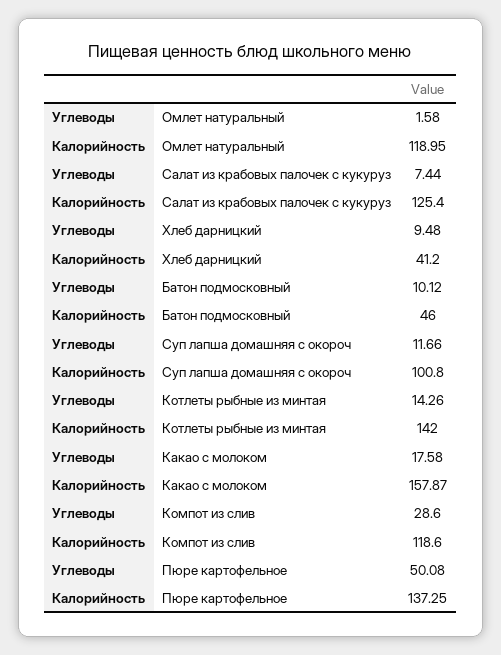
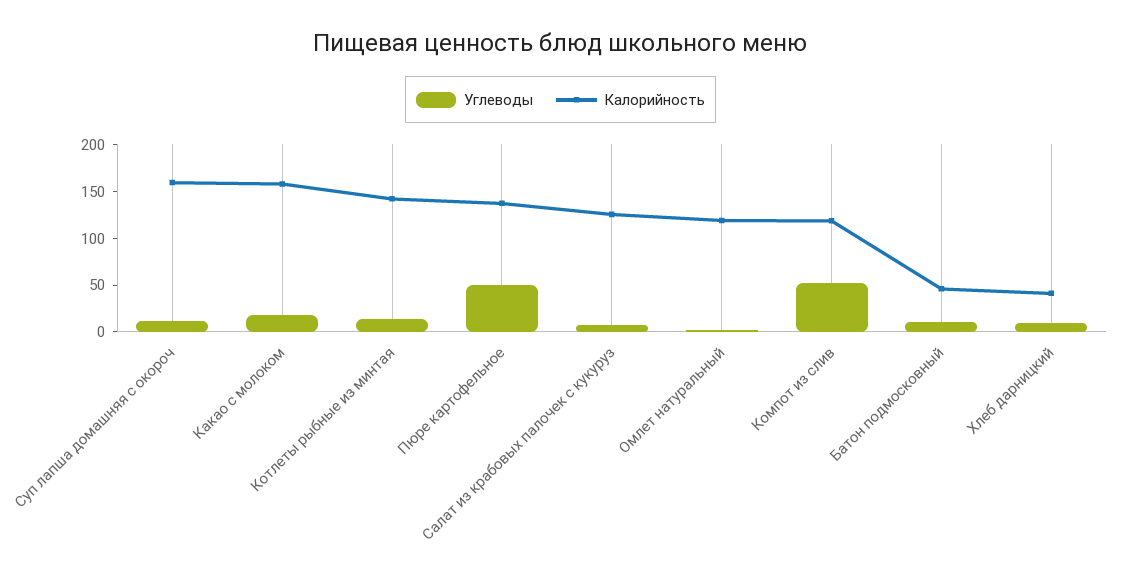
  {
    "Углеводы": {
      "Омлет натуральный": 1.58,
      "Салат из крабовых палочек с кукуруз": 7.44,
      "Хлеб дарницкий": 9.48,
      "Батон подмосковный": 10.12,
      "Суп лапша домашняя с окороч": 11.66,
      "Котлеты рыбные из минтая": 14.26,
      "Какао с молоком": 17.58,
-     "Компот из слив": 28.6,
+     "Компот из слив": 50,
      "Пюре картофельное": 50.08
    },
    "Калорийность": {
      "Омлет натуральный": 118.95,
      "Салат из крабовых палочек с кукуруз": 125.4,
      "Хлеб дарницкий": 41.2,
      "Батон подмосковный": 46,
-     "Суп лапша домашняя с окороч": 100.8,
+     "Суп лапша домашняя с окороч": 160,
      "Котлеты рыбные из минтая": 142,
      "Какао с молоком": 157.87,
      "Компот из слив": 118.6,
      "Пюре картофельное": 137.25
    }
  }

